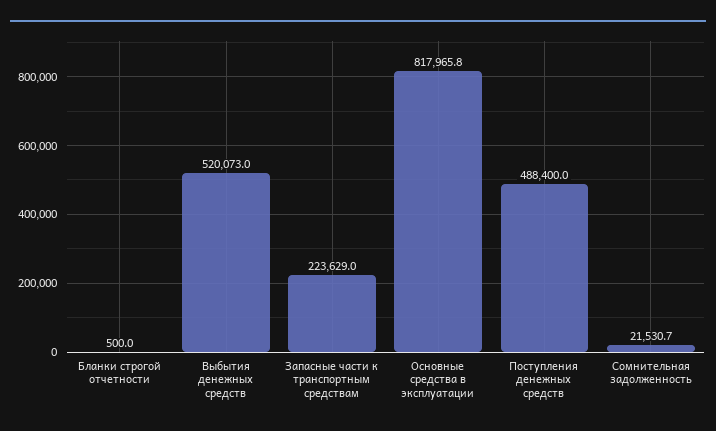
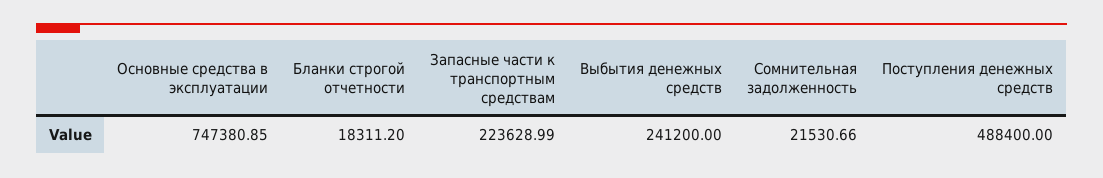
  {
-   "Бланки строгой отчетности": 500,
+   "Бланки строгой отчетности": 18311.2,
-   "Выбытия денежных средств": 520073,
+   "Выбытия денежных средств": 241200,
    "Запасные части к транспортным средствам": 223628.99,
-   "Основные средства в эксплуатации": 817965.8,
+   "Основные средства в эксплуатации": 747380.85,
    "Поступления денежных средств": 488400,
    "Сомнительная задолженность": 21530.66
  }

